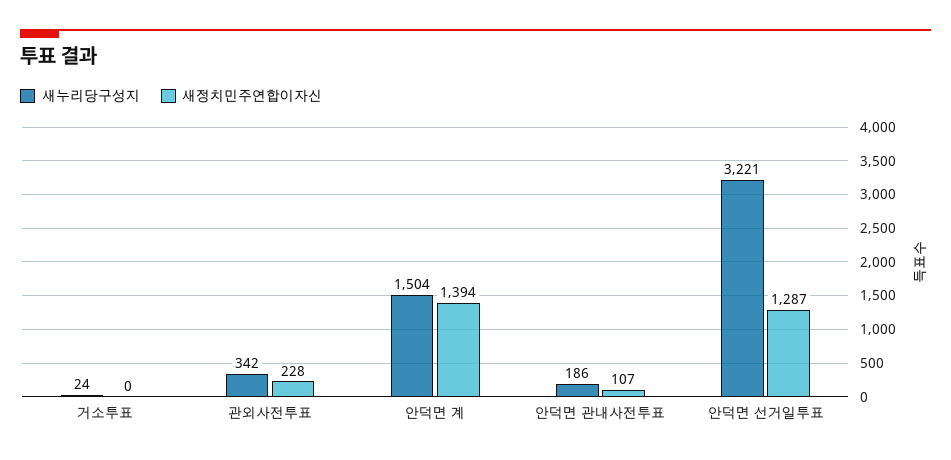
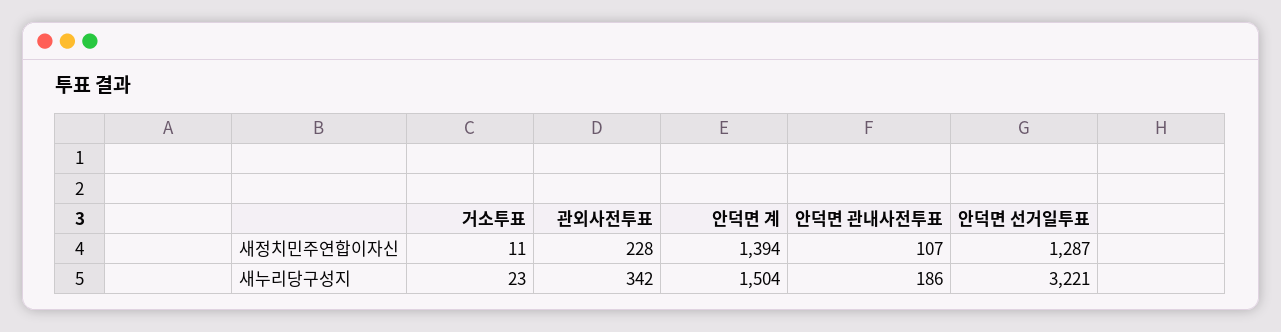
  {
    "새누리당구성지": {
-     "거소투표": 24,
+     "거소투표": 23,
      "관외사전투표": 342,
      "안덕면 계": 1504,
      "안덕면 관내사전투표": 186,
      "안덕면 선거일투표": 3221
    },
    "새정치민주연합이자신": {
-     "거소투표": 0,
+     "거소투표": 11,
      "관외사전투표": 228,
      "안덕면 계": 1394,
      "안덕면 관내사전투표": 107,
      "안덕면 선거일투표": 1287
    }
  }

